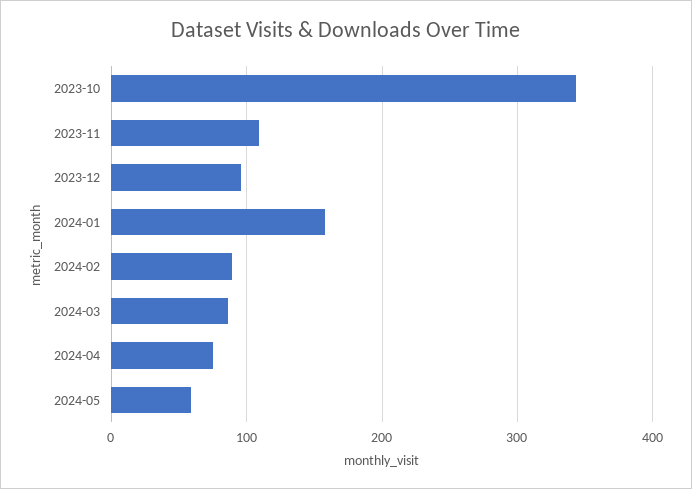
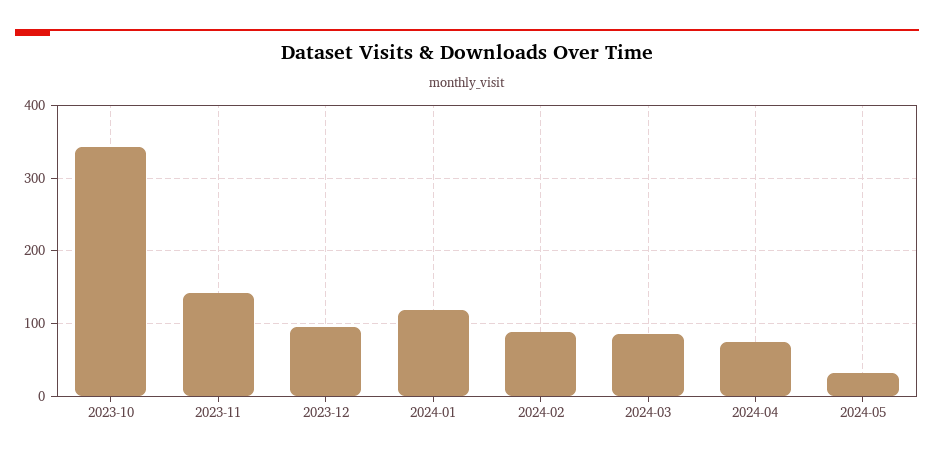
  {
    "2023-10": 340,
-   "2023-11": 110,
+   "2023-11": 140,
    "2023-12": 100,
-   "2024-01": 160,
+   "2024-01": 120,
    "2024-02": 90,
    "2024-03": 90,
    "2024-04": 80,
-   "2024-05": 60
+   "2024-05": 30
  }

